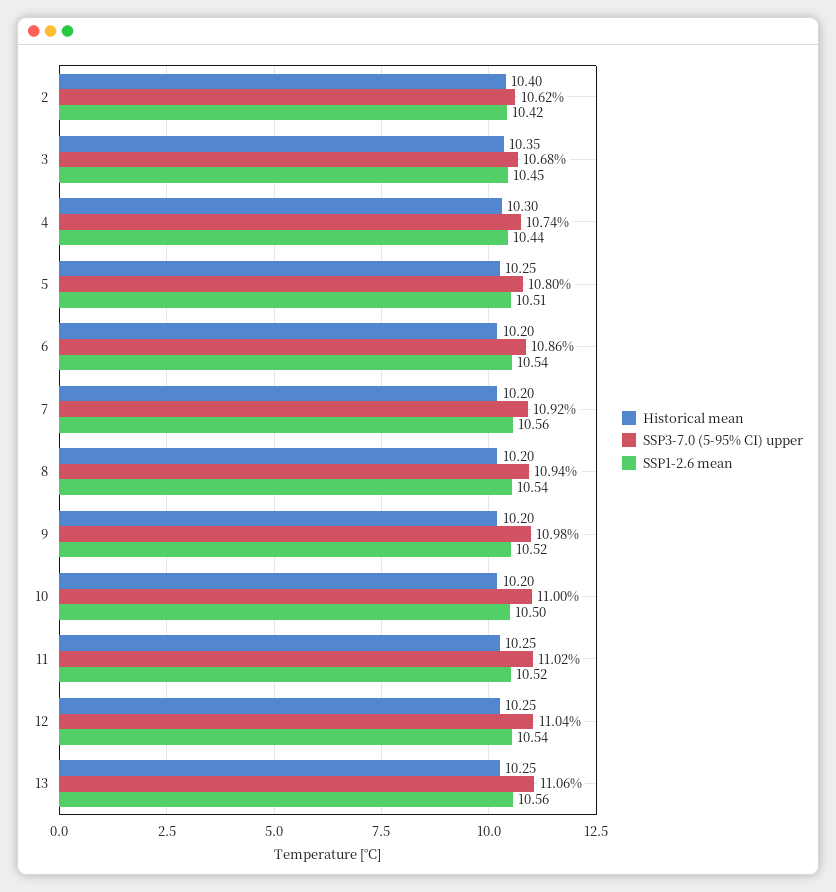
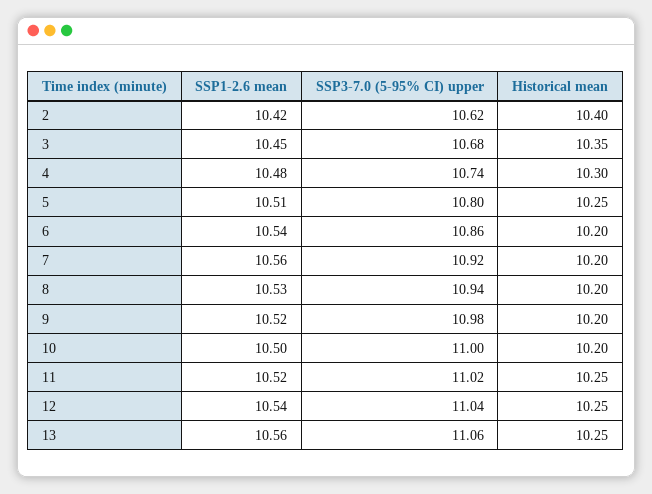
  {
    "Historical mean": {
      "2": 10.4,
      "3": 10.35,
      "4": 10.3,
      "5": 10.25,
      "6": 10.2,
      "7": 10.2,
      "8": 10.2,
      "9": 10.2,
      "10": 10.2,
      "11": 10.25,
      "12": 10.25,
      "13": 10.25
    },
    "SSP3-7.0 (5-95% CI) upper": {
      "2": 10.62,
      "3": 10.68,
      "4": 10.74,
      "5": 10.8,
      "6": 10.86,
      "7": 10.92,
      "8": 10.94,
      "9": 10.98,
      "10": 11,
      "11": 11.02,
      "12": 11.04,
      "13": 11.06
    },
    "SSP1-2.6 mean": {
      "2": 10.42,
      "3": 10.45,
-     "4": 10.44,
+     "4": 10.48,
      "5": 10.51,
      "6": 10.54,
      "7": 10.56,
-     "8": 10.54,
+     "8": 10.53,
      "9": 10.52,
      "10": 10.5,
      "11": 10.52,
      "12": 10.54,
      "13": 10.56
    }
  }

